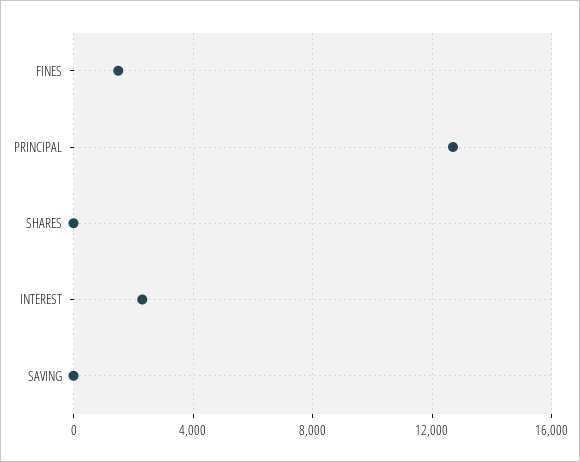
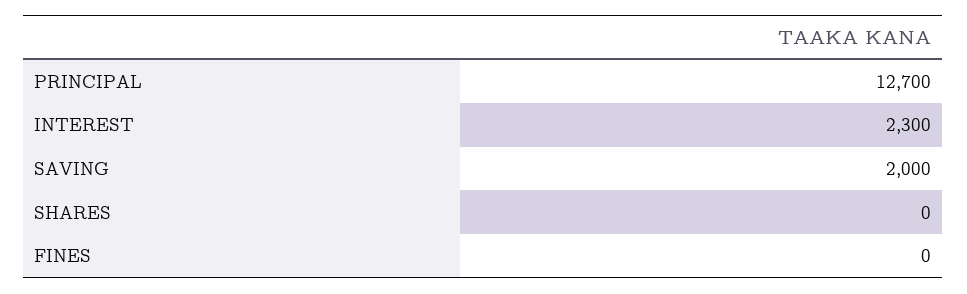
  {
-   "FINES": 1500,
+   "FINES": 0,
    "PRINCIPAL": 12700,
    "SHARES": 0,
    "INTEREST": 2300,
-   "SAVING": 0
+   "SAVING": 2000
  }

